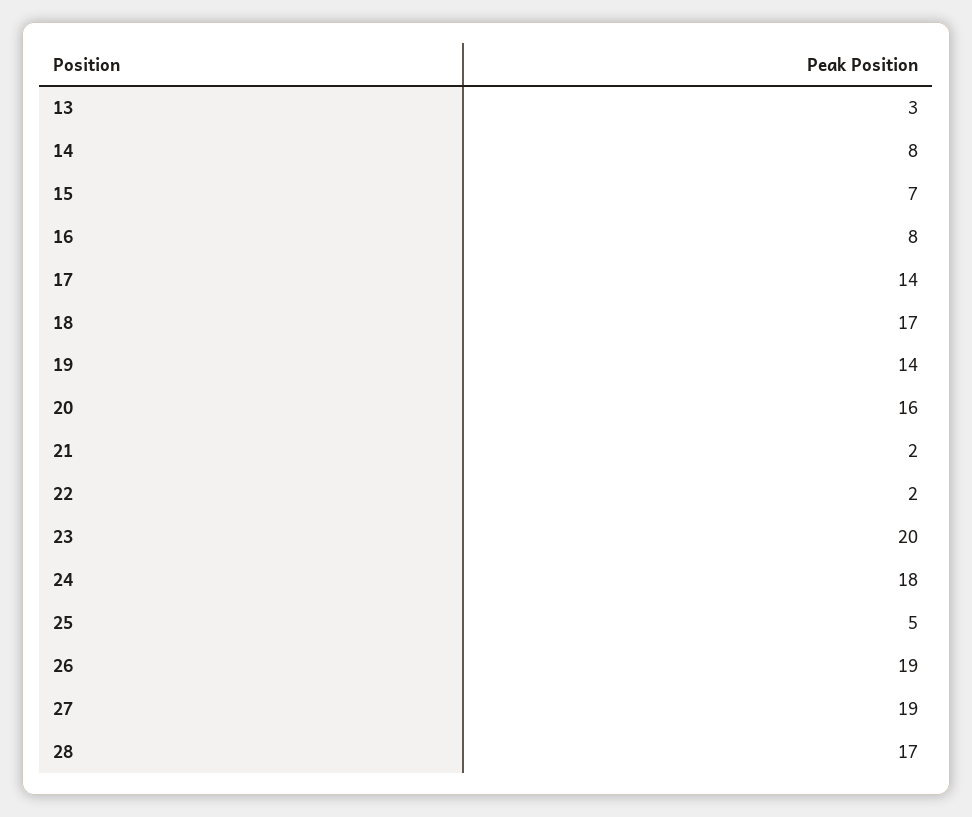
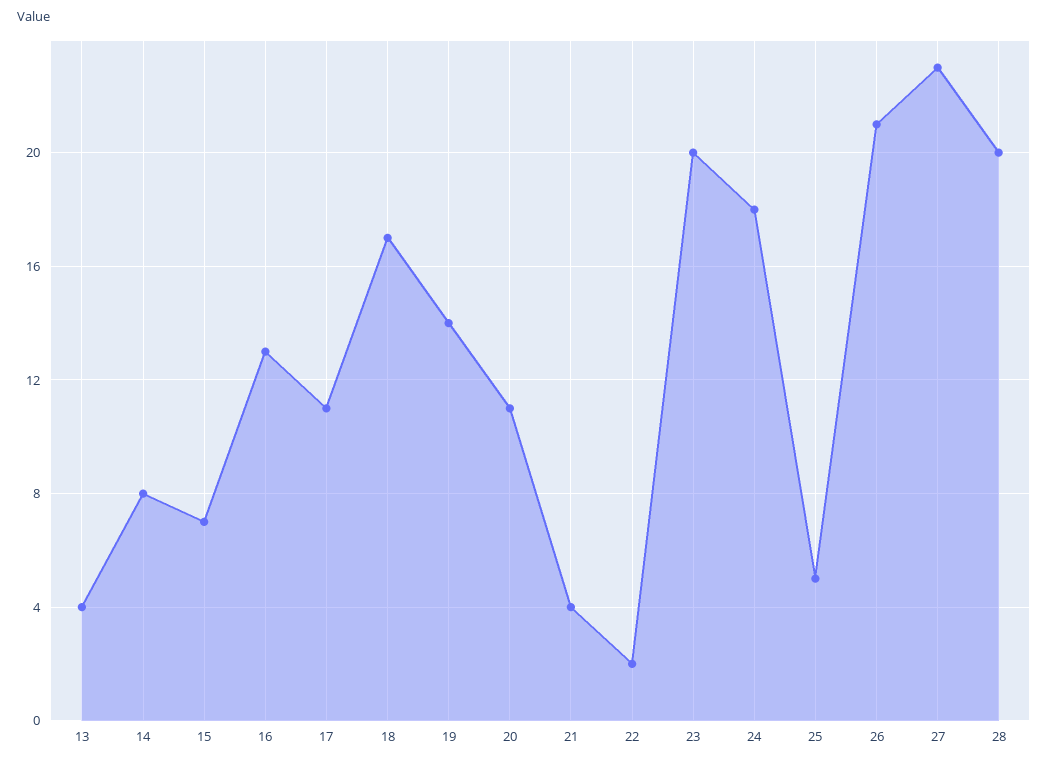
  {
-   "13": 3,
+   "13": 4,
    "14": 8,
    "15": 7,
-   "16": 8,
+   "16": 13,
-   "17": 14,
+   "17": 11,
    "18": 17,
    "19": 14,
-   "20": 16,
+   "20": 11,
-   "21": 2,
+   "21": 4,
    "22": 2,
    "23": 20,
    "24": 18,
    "25": 5,
-   "26": 19,
+   "26": 21,
-   "27": 19,
+   "27": 23,
-   "28": 17
+   "28": 20
  }

